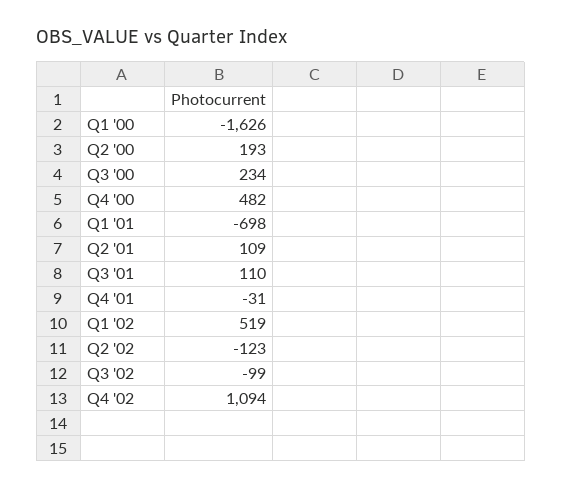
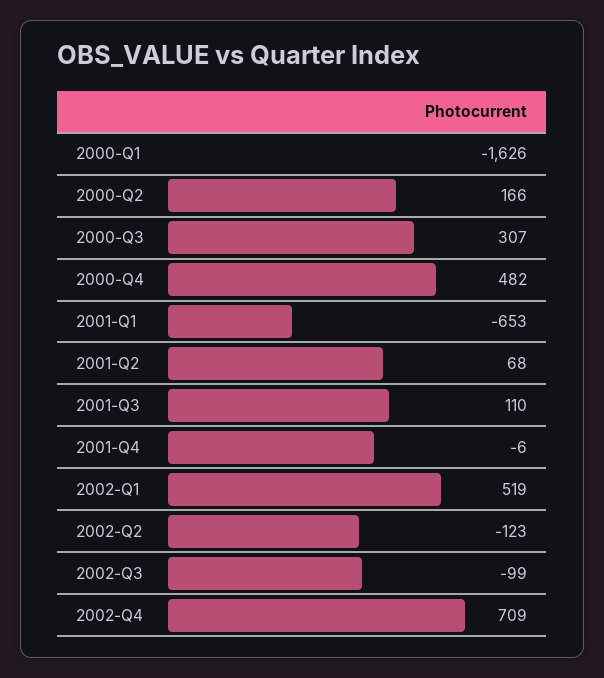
  {
    "Q1 '00": -1626,
-   "Q2 '00": 193,
+   "Q2 '00": 166,
-   "Q3 '00": 234,
+   "Q3 '00": 307,
    "Q4 '00": 482,
-   "Q1 '01": -698,
+   "Q1 '01": -653,
-   "Q2 '01": 109,
+   "Q2 '01": 68,
    "Q3 '01": 110,
-   "Q4 '01": -31,
+   "Q4 '01": -6,
    "Q1 '02": 519,
    "Q2 '02": -123,
    "Q3 '02": -99,
-   "Q4 '02": 1094
+   "Q4 '02": 709
  }

